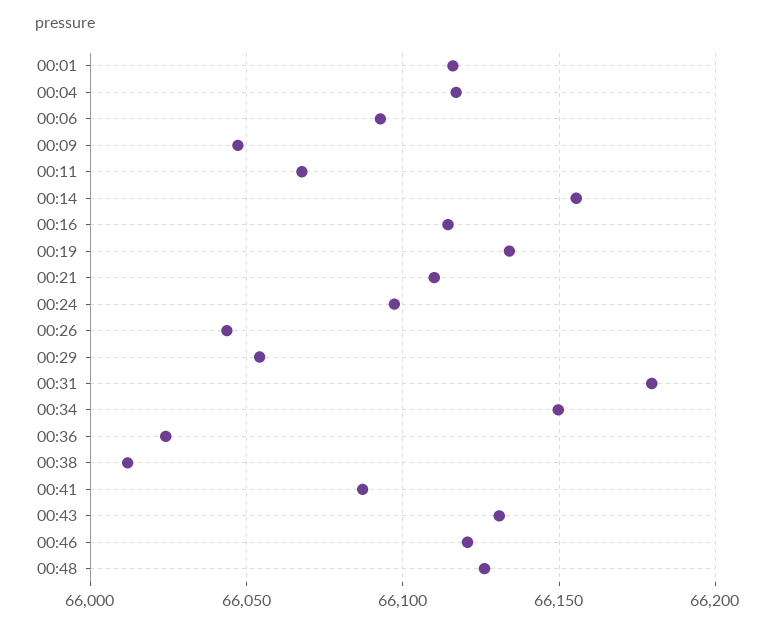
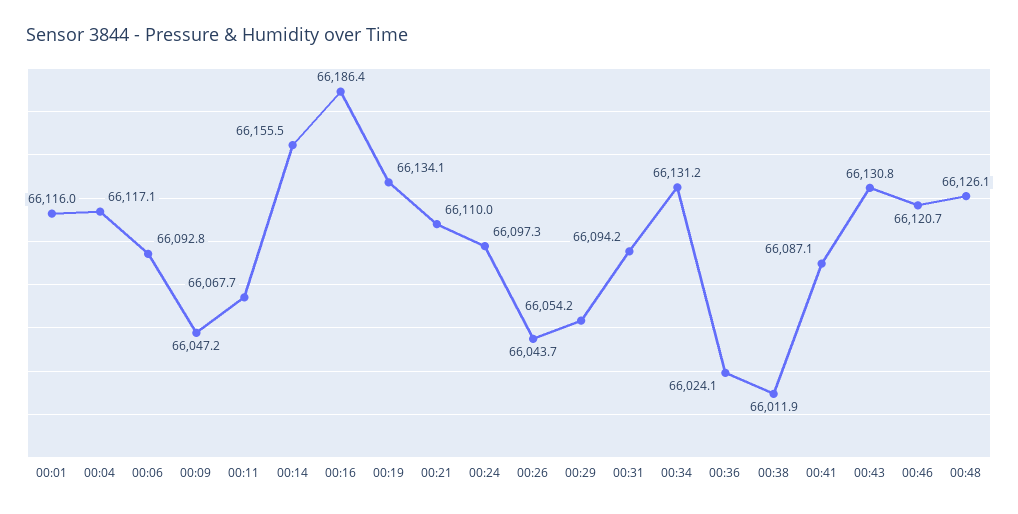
  {
    "00:01": 66116,
    "00:04": 66117.1,
    "00:06": 66092.8,
    "00:09": 66047.2,
    "00:11": 66067.7,
    "00:14": 66155.5,
-   "00:16": 66115,
+   "00:16": 66186.4,
    "00:19": 66134.1,
    "00:21": 66110,
    "00:24": 66097.3,
    "00:26": 66043.7,
    "00:29": 66054.2,
-   "00:31": 66180,
+   "00:31": 66094.2,
-   "00:34": 66150,
+   "00:34": 66131.2,
    "00:36": 66024.1,
    "00:38": 66011.9,
    "00:41": 66087.1,
    "00:43": 66130.8,
    "00:46": 66120.7,
    "00:48": 66126.1
  }

